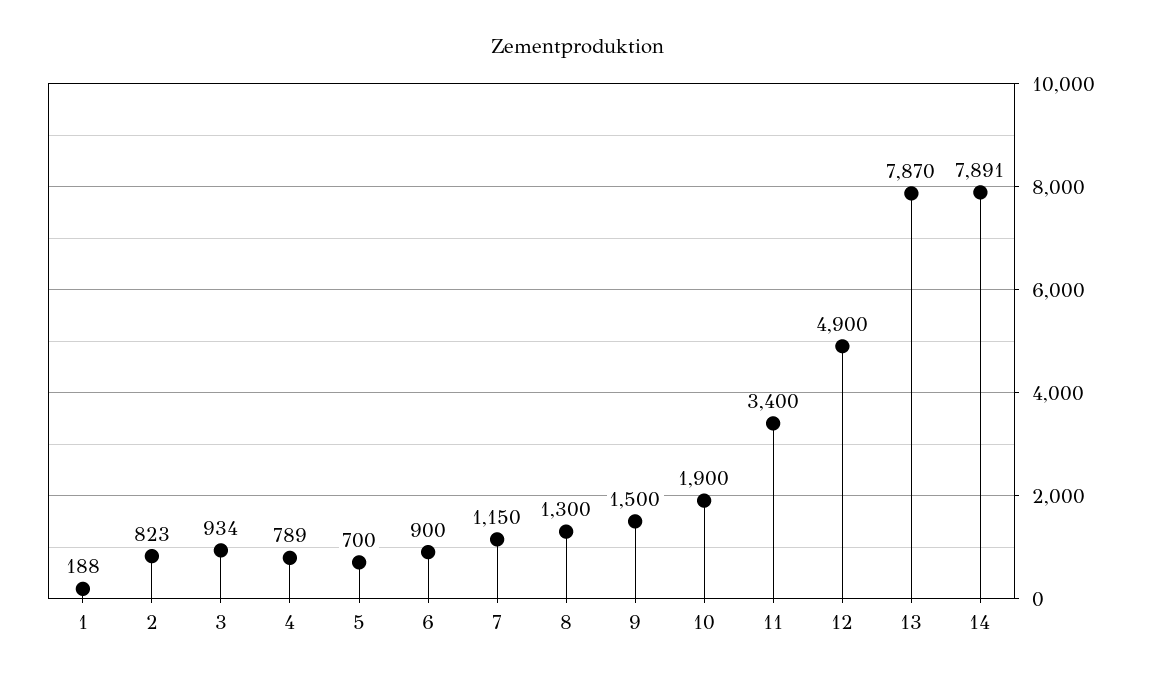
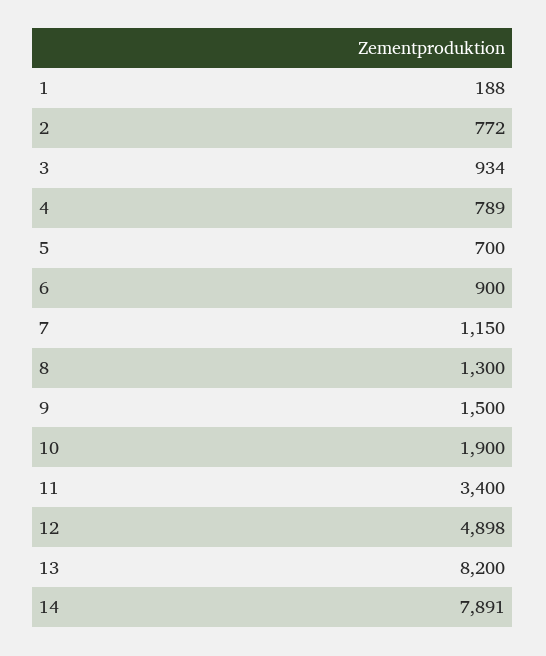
  {
    "1": 188,
-   "2": 823,
+   "2": 772,
    "3": 934,
    "4": 789,
    "5": 700,
    "6": 900,
    "7": 1150,
    "8": 1300,
    "9": 1500,
    "10": 1900,
    "11": 3400,
-   "12": 4900,
+   "12": 4898,
-   "13": 7870,
+   "13": 8200,
    "14": 7891
  }

